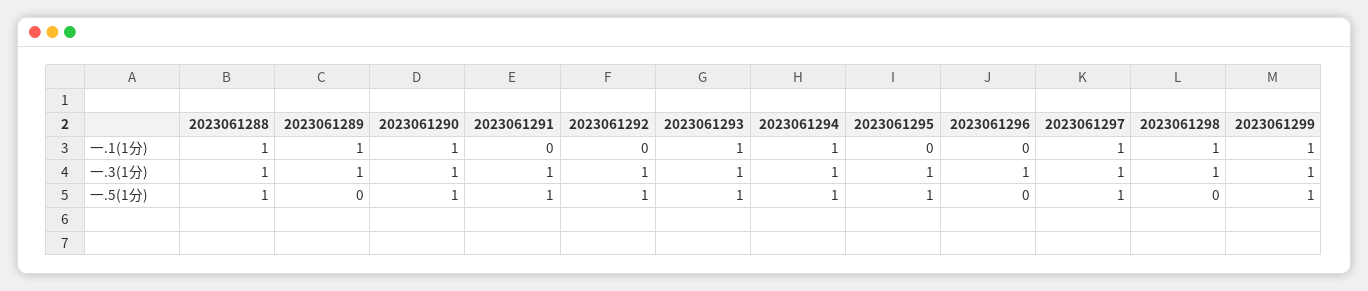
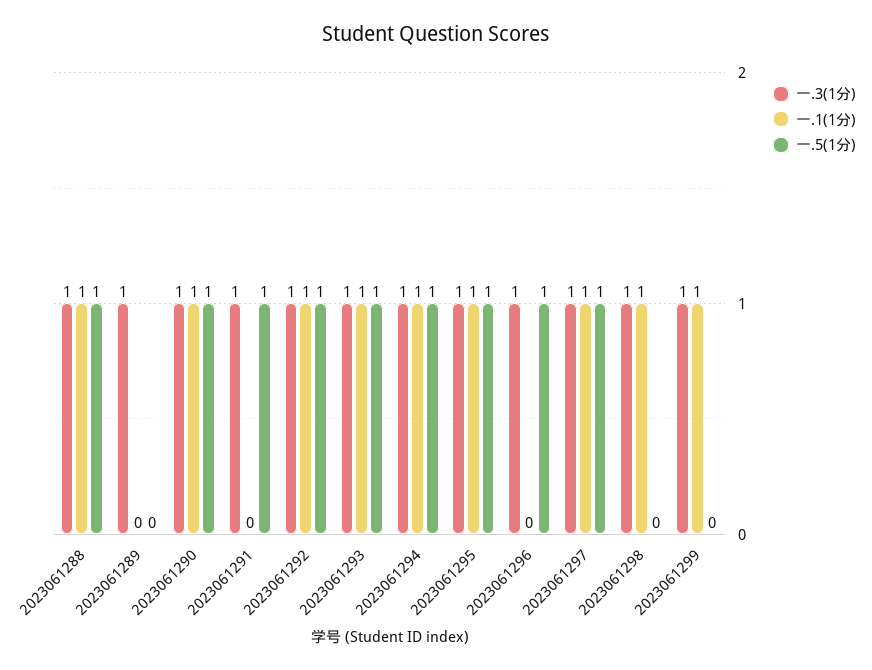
  {
    "一.1(1分)": {
      "2023061288": 1,
-     "2023061289": 1,
+     "2023061289": 0,
      "2023061290": 1,
      "2023061291": 0,
-     "2023061292": 0,
+     "2023061292": 1,
      "2023061293": 1,
      "2023061294": 1,
-     "2023061295": 0,
+     "2023061295": 1,
      "2023061296": 0,
      "2023061297": 1,
      "2023061298": 1,
      "2023061299": 1
    },
    "一.3(1分)": {
      "2023061288": 1,
      "2023061289": 1,
      "2023061290": 1,
      "2023061291": 1,
      "2023061292": 1,
      "2023061293": 1,
      "2023061294": 1,
      "2023061295": 1,
      "2023061296": 1,
      "2023061297": 1,
      "2023061298": 1,
      "2023061299": 1
    },
    "一.5(1分)": {
      "2023061288": 1,
      "2023061289": 0,
      "2023061290": 1,
      "2023061291": 1,
      "2023061292": 1,
      "2023061293": 1,
      "2023061294": 1,
      "2023061295": 1,
-     "2023061296": 0,
+     "2023061296": 1,
      "2023061297": 1,
      "2023061298": 0,
-     "2023061299": 1
+     "2023061299": 0
    }
  }

